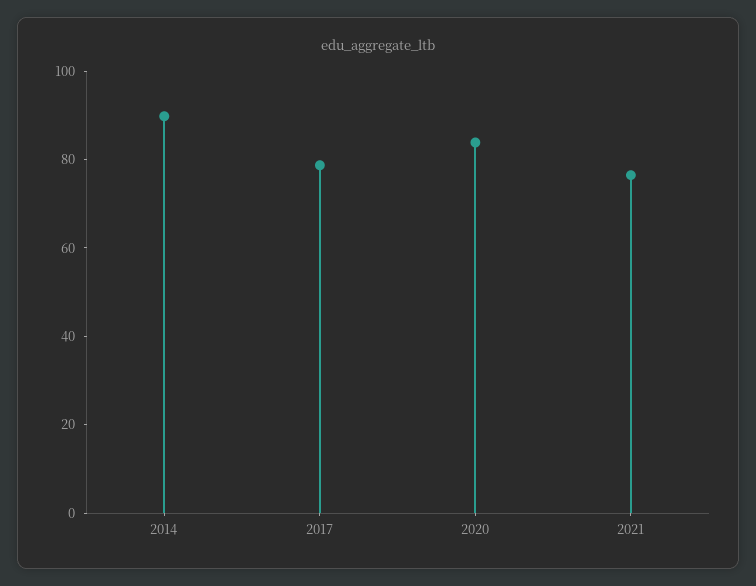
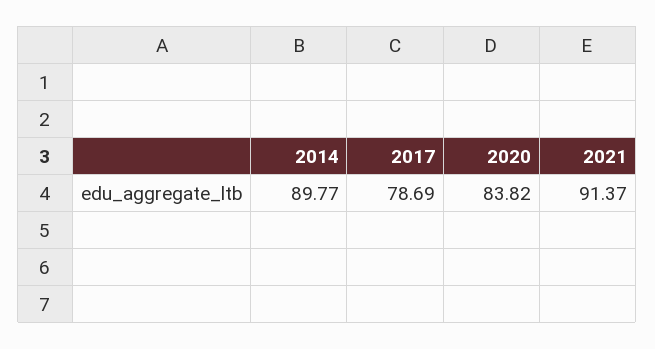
  {
    "2014": 89.77,
    "2017": 78.69,
    "2020": 83.82,
-   "2021": 75
+   "2021": 91.37
  }

